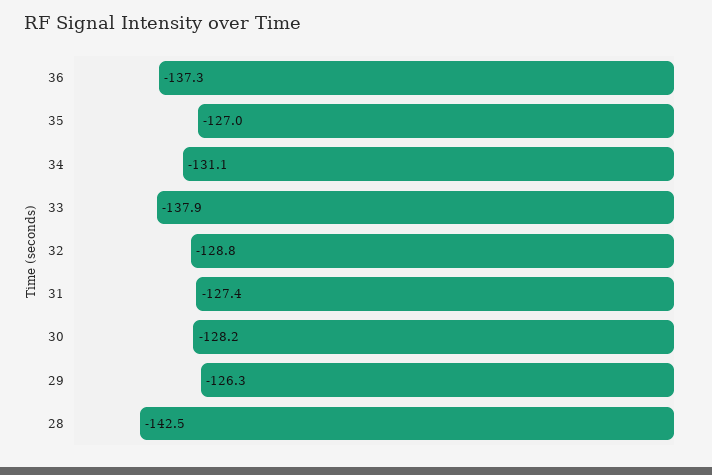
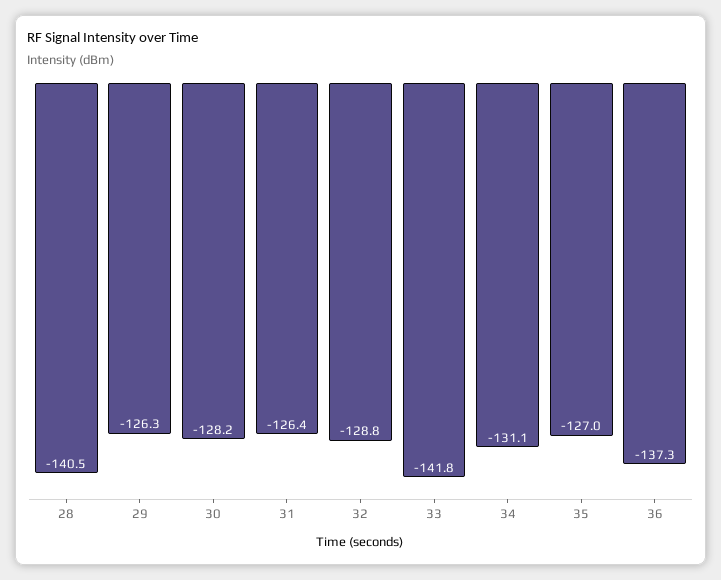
  {
    "36": -137.3,
    "35": -127,
    "34": -131.1,
-   "33": -137.9,
+   "33": -141.8,
    "32": -128.8,
-   "31": -127.4,
+   "31": -126.4,
    "30": -128.2,
    "29": -126.3,
-   "28": -142.5
+   "28": -140.5
  }

